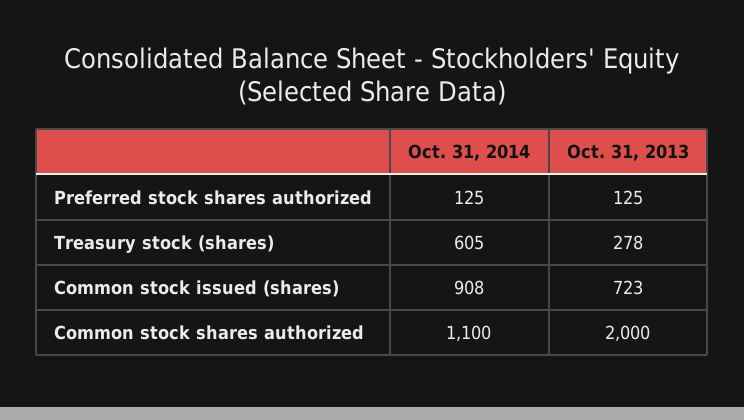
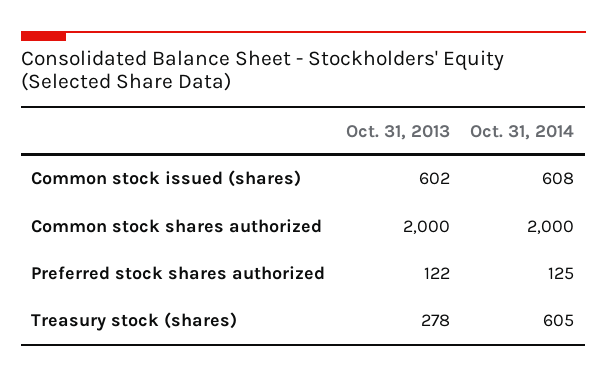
  {
    "Oct. 31, 2014": {
      "Preferred stock shares authorized": 125,
      "Treasury stock (shares)": 605,
-     "Common stock issued (shares)": 908,
+     "Common stock issued (shares)": 608,
-     "Common stock shares authorized": 1100
+     "Common stock shares authorized": 2000
    },
    "Oct. 31, 2013": {
-     "Preferred stock shares authorized": 125,
+     "Preferred stock shares authorized": 122,
      "Treasury stock (shares)": 278,
-     "Common stock issued (shares)": 723,
+     "Common stock issued (shares)": 602,
      "Common stock shares authorized": 2000
    }
  }

